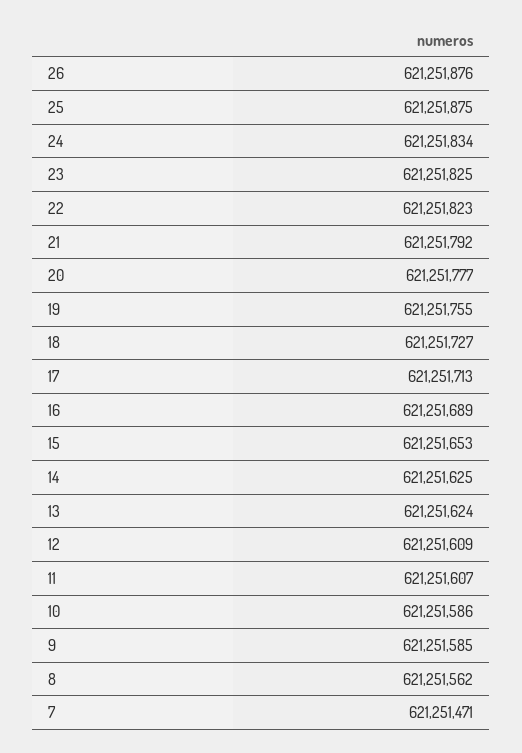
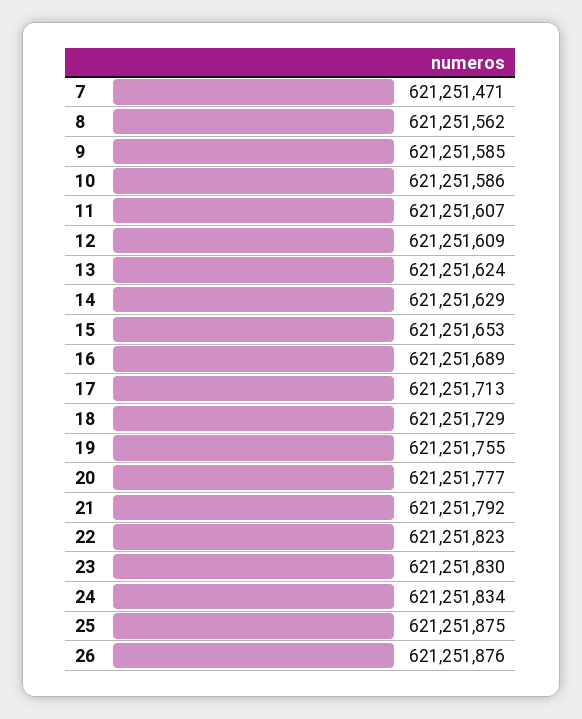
  {
    "26": 621251876,
    "25": 621251875,
    "24": 621251834,
-   "23": 621251825,
+   "23": 621251830,
    "22": 621251823,
    "21": 621251792,
    "20": 621251777,
    "19": 621251755,
-   "18": 621251727,
+   "18": 621251729,
    "17": 621251713,
    "16": 621251689,
    "15": 621251653,
-   "14": 621251625,
+   "14": 621251629,
    "13": 621251624,
    "12": 621251609,
    "11": 621251607,
    "10": 621251586,
    "9": 621251585,
    "8": 621251562,
    "7": 621251471
  }

